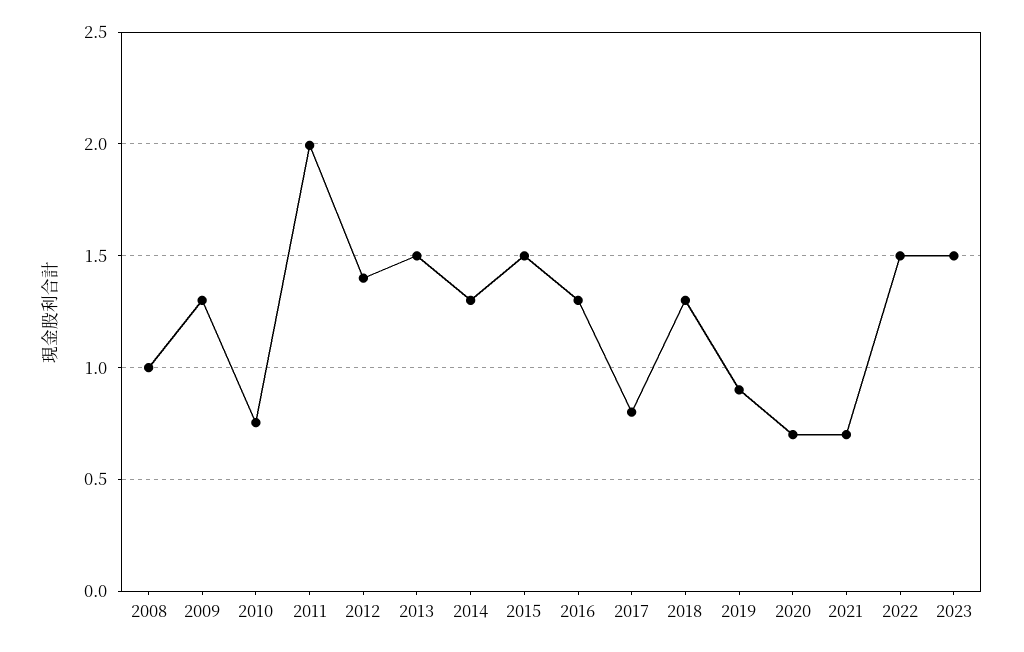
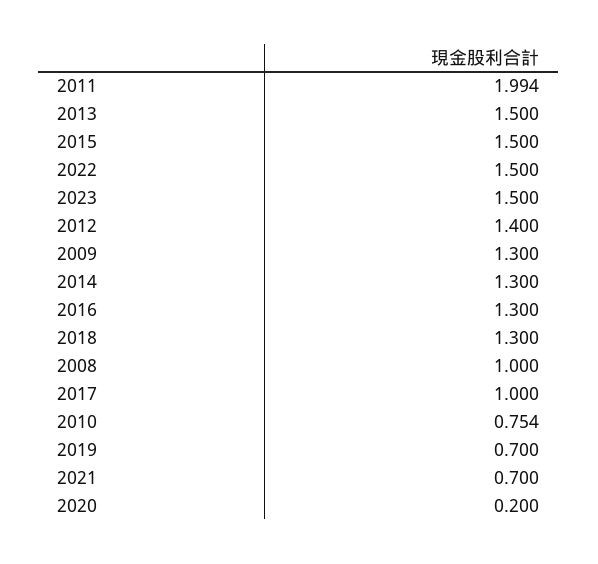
  {
    "2008": 1,
    "2009": 1.3,
    "2010": 0.754,
    "2011": 1.994,
    "2012": 1.4,
    "2013": 1.5,
    "2014": 1.3,
    "2015": 1.5,
    "2016": 1.3,
-   "2017": 0.8,
+   "2017": 1,
    "2018": 1.3,
-   "2019": 0.9,
+   "2019": 0.7,
-   "2020": 0.7,
+   "2020": 0.2,
    "2021": 0.7,
    "2022": 1.5,
    "2023": 1.5
  }

